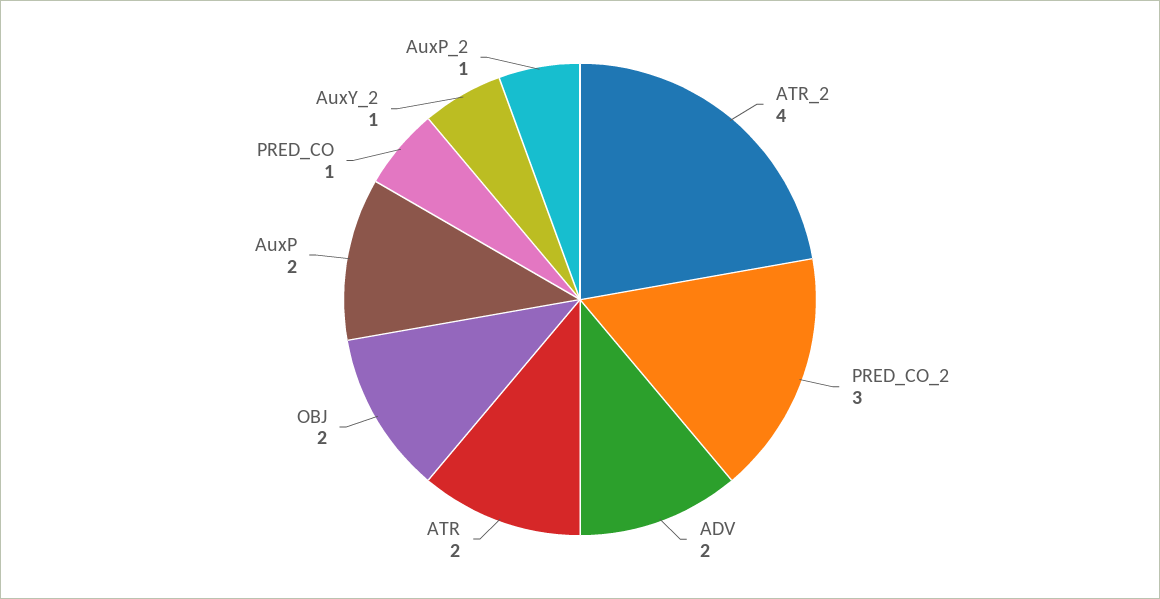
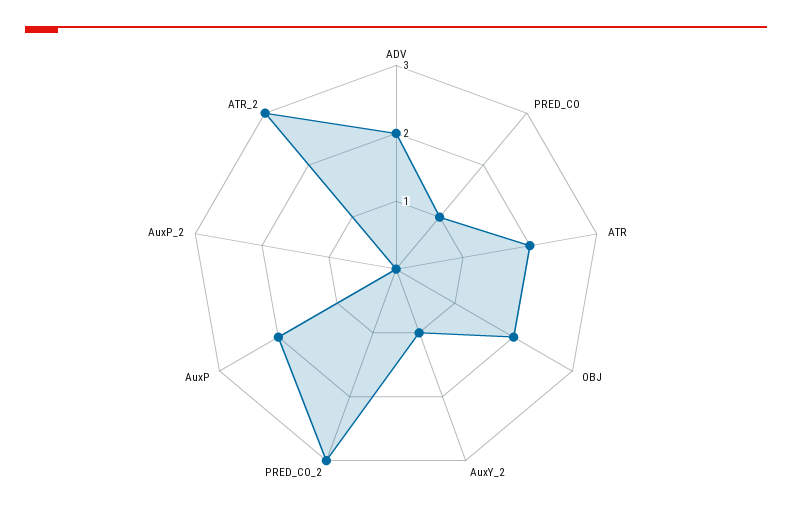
  {
-   "ATR_2": 4,
+   "ATR_2": 3,
    "PRED_CO_2": 3,
    "ADV": 2,
    "ATR": 2,
    "OBJ": 2,
    "AuxP": 2,
    "PRED_CO": 1,
    "AuxY_2": 1,
-   "AuxP_2": 1
+   "AuxP_2": 0
  }

